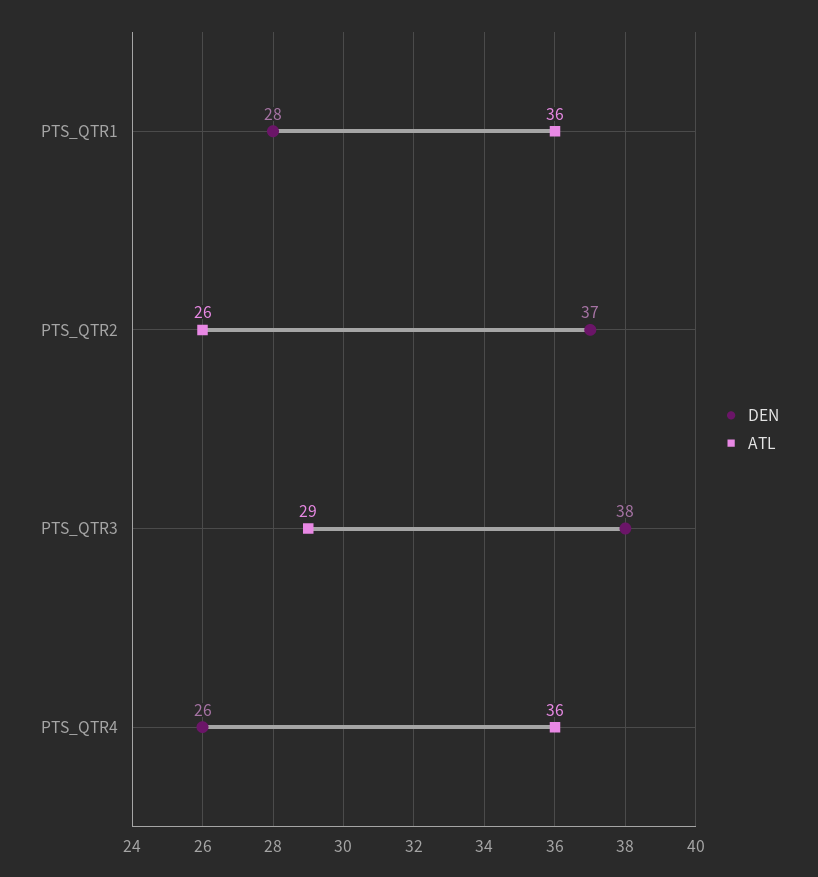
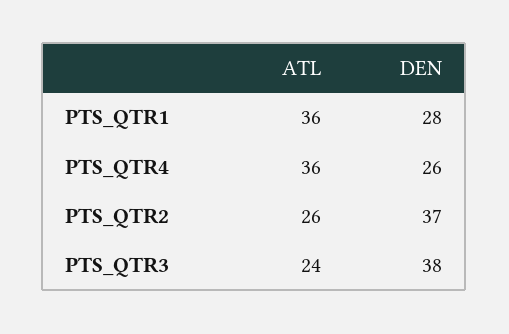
  {
    "DEN": {
      "PTS_QTR1": 28,
      "PTS_QTR2": 37,
      "PTS_QTR3": 38,
      "PTS_QTR4": 26
    },
    "ATL": {
      "PTS_QTR1": 36,
      "PTS_QTR2": 26,
-     "PTS_QTR3": 29,
+     "PTS_QTR3": 24,
      "PTS_QTR4": 36
    }
  }

